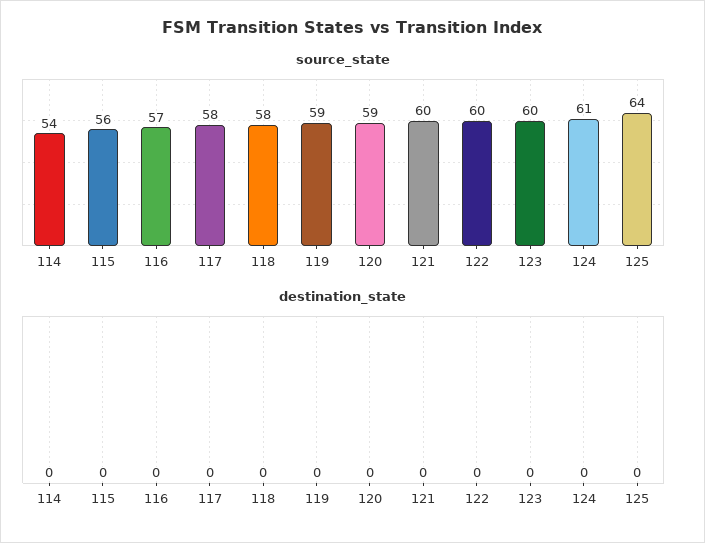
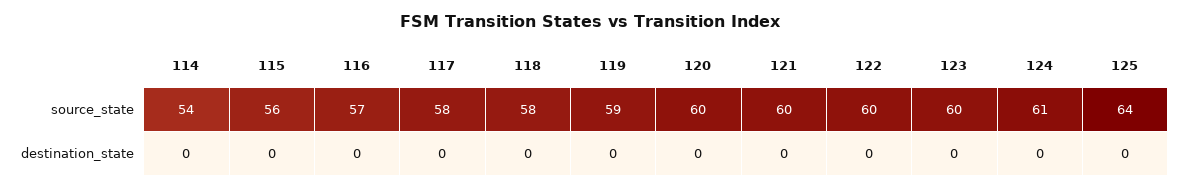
  {
    "source_state": {
      "114": 54,
      "115": 56,
      "116": 57,
      "117": 58,
      "118": 58,
      "119": 59,
-     "120": 59,
+     "120": 60,
      "121": 60,
      "122": 60,
      "123": 60,
      "124": 61,
      "125": 64
    },
    "destination_state": {
      "114": 0,
      "115": 0,
      "116": 0,
      "117": 0,
      "118": 0,
      "119": 0,
      "120": 0,
      "121": 0,
      "122": 0,
      "123": 0,
      "124": 0,
      "125": 0
    }
  }

